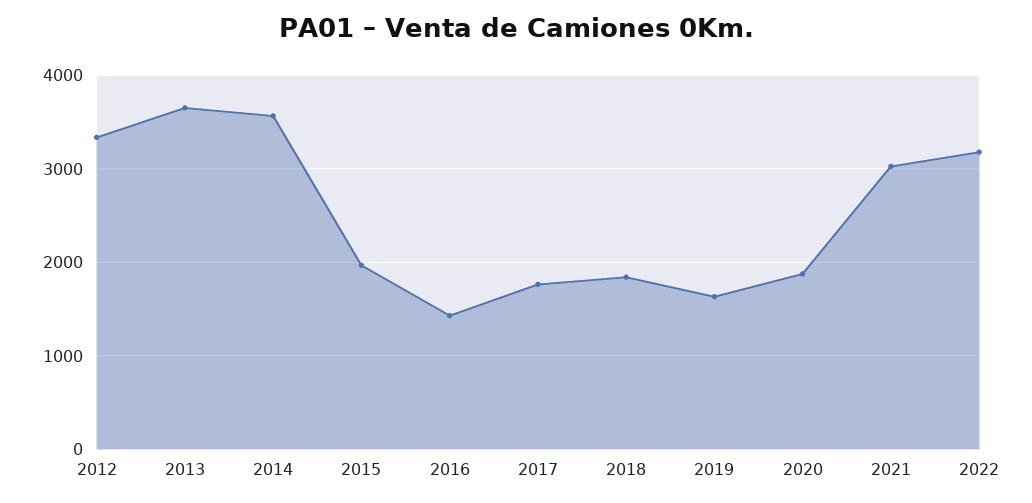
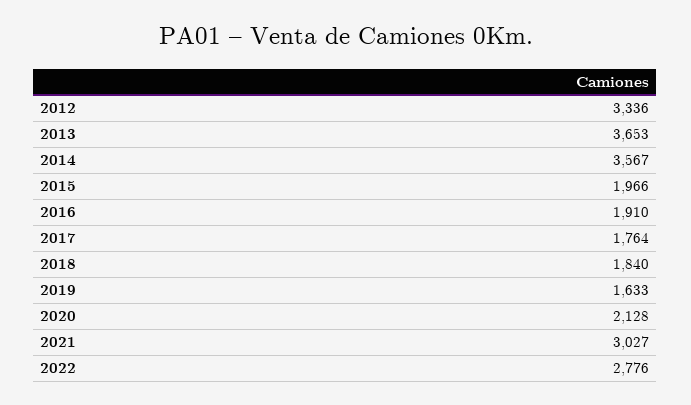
  {
    "2012": 3336,
    "2013": 3653,
    "2014": 3567,
    "2015": 1966,
-   "2016": 1400,
+   "2016": 1910,
    "2017": 1764,
    "2018": 1840,
    "2019": 1633,
-   "2020": 1900,
+   "2020": 2128,
    "2021": 3027,
-   "2022": 3200
+   "2022": 2776
  }

